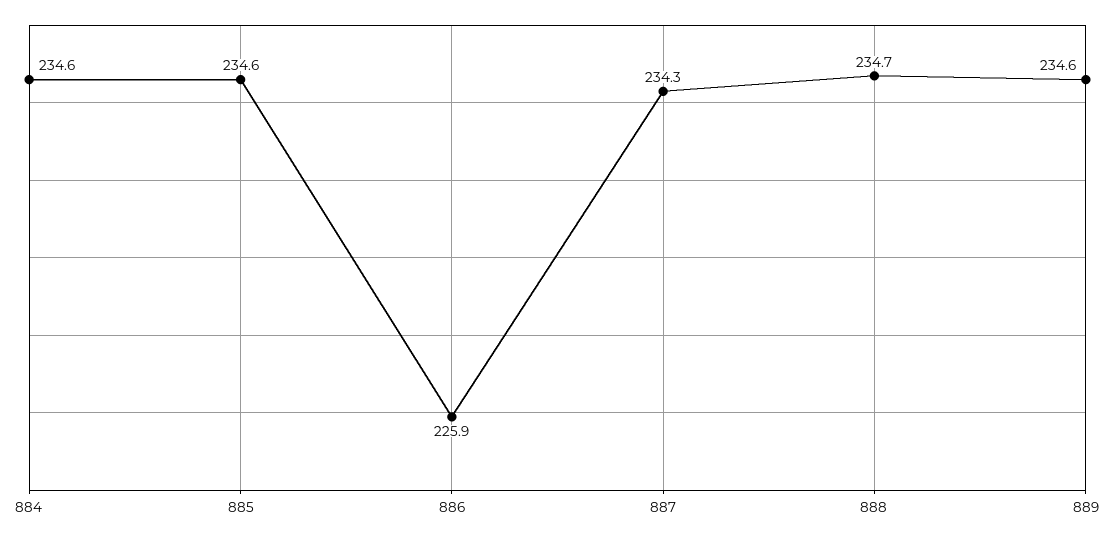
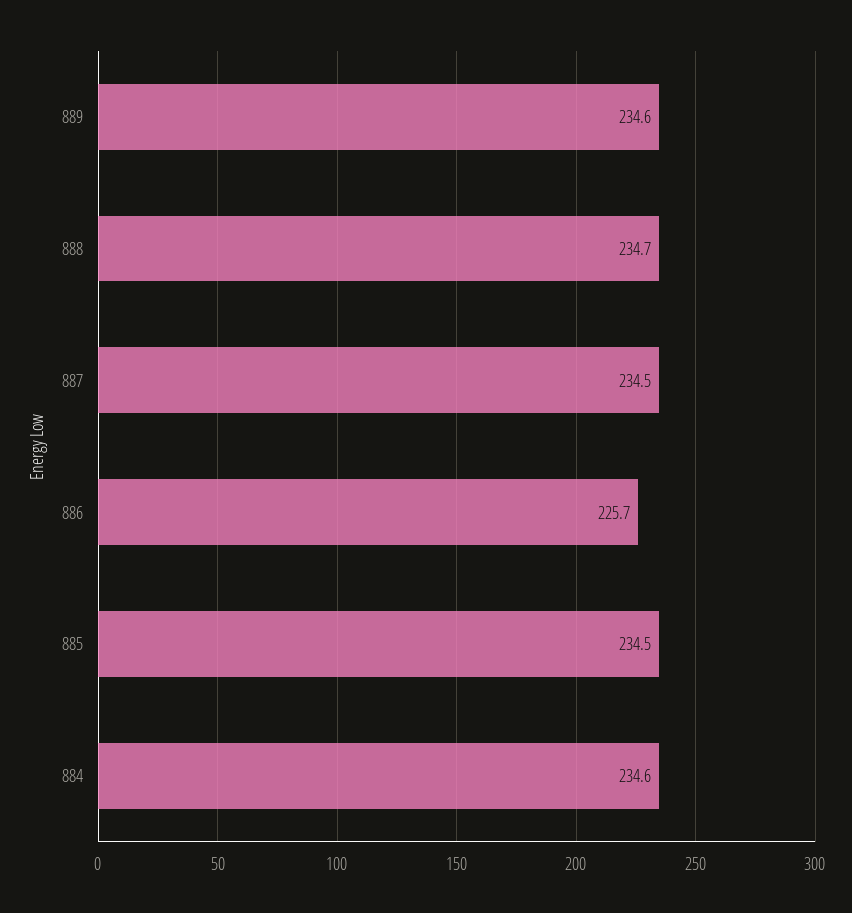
  {
    "884": 234.6,
-   "885": 234.6,
+   "885": 234.5,
-   "886": 225.9,
+   "886": 225.7,
-   "887": 234.3,
+   "887": 234.5,
    "888": 234.7,
    "889": 234.6
  }

